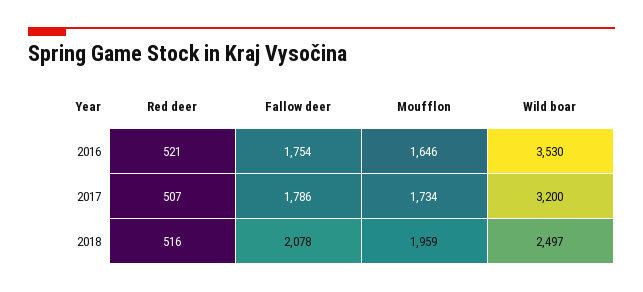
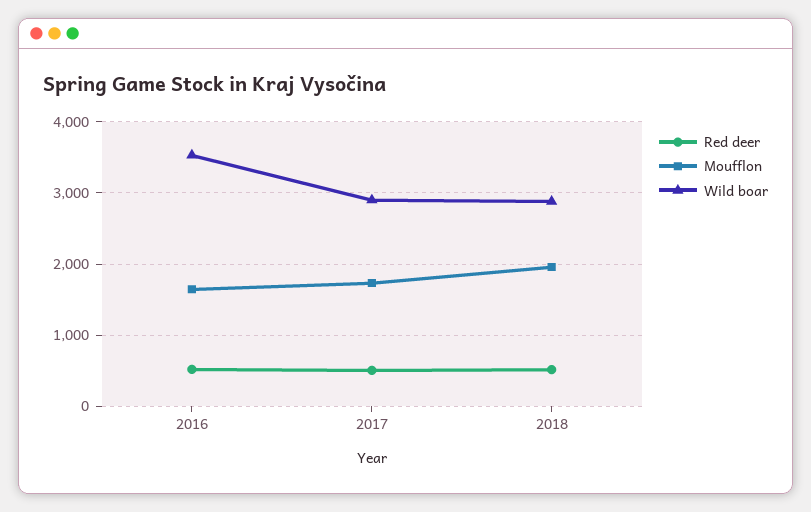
  {
    "Red deer": {
      "2016": 521,
      "2017": 507,
      "2018": 516
    },
-   "Fallow deer": {
-     "2016": 1754,
-     "2017": 1786,
-     "2018": 2078
-   },
    "Moufflon": {
      "2016": 1646,
      "2017": 1734,
      "2018": 1959
    },
    "Wild boar": {
      "2016": 3530,
-     "2017": 3200,
+     "2017": 2900,
-     "2018": 2497
+     "2018": 2900
    }
  }

